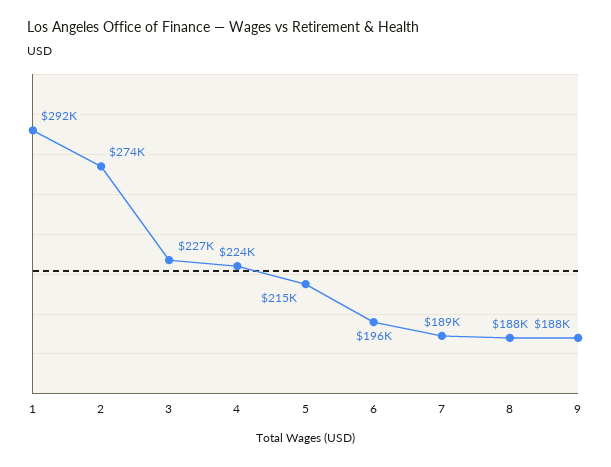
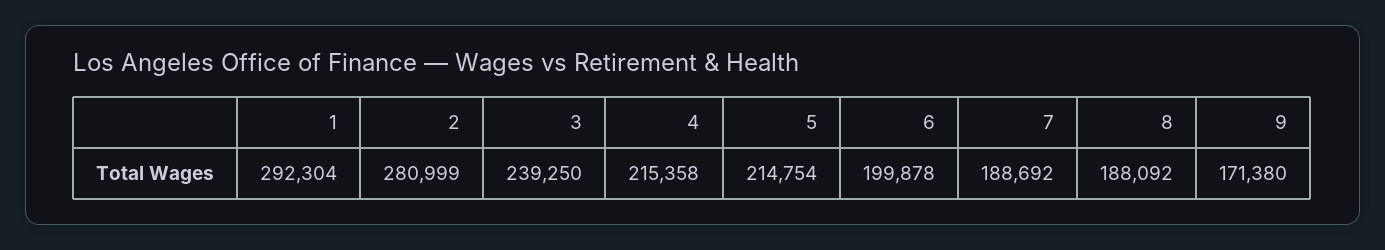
  {
    "1": 292304,
-   "2": 274000,
+   "2": 280999,
-   "3": 227000,
+   "3": 239250,
-   "4": 224000,
+   "4": 215358,
    "5": 214754,
-   "6": 196000,
+   "6": 199878,
    "7": 188692,
    "8": 188092,
-   "9": 188000
+   "9": 171380
  }

